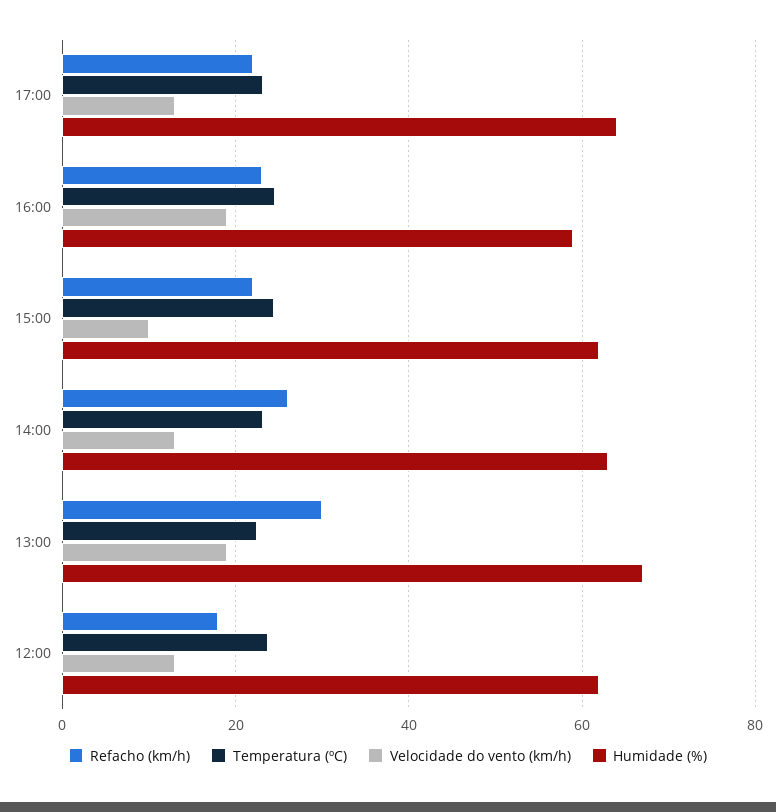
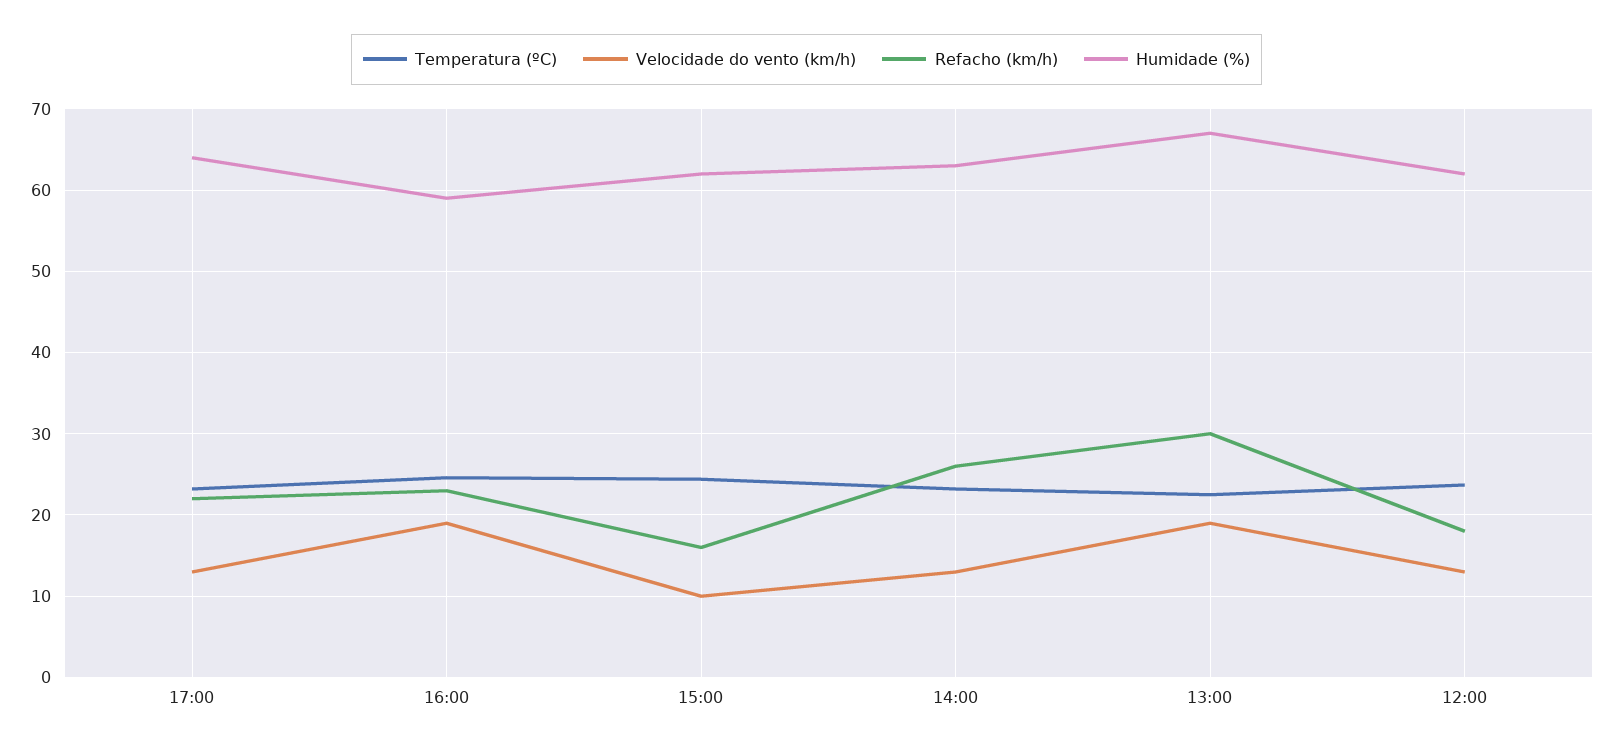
  {
    "Refacho (km/h)": {
      "17:00": 22,
      "16:00": 23,
-     "15:00": 22,
+     "15:00": 16,
      "14:00": 26,
      "13:00": 30,
      "12:00": 18
    },
    "Temperatura (ºC)": {
      "17:00": 23,
      "16:00": 25,
      "15:00": 24,
      "14:00": 23,
      "13:00": 23,
      "12:00": 24
    },
    "Velocidade do vento (km/h)": {
      "17:00": 13,
      "16:00": 19,
      "15:00": 10,
      "14:00": 13,
      "13:00": 19,
      "12:00": 13
    },
    "Humidade (%)": {
      "17:00": 64,
      "16:00": 59,
      "15:00": 62,
      "14:00": 63,
      "13:00": 67,
      "12:00": 62
    }
  }

